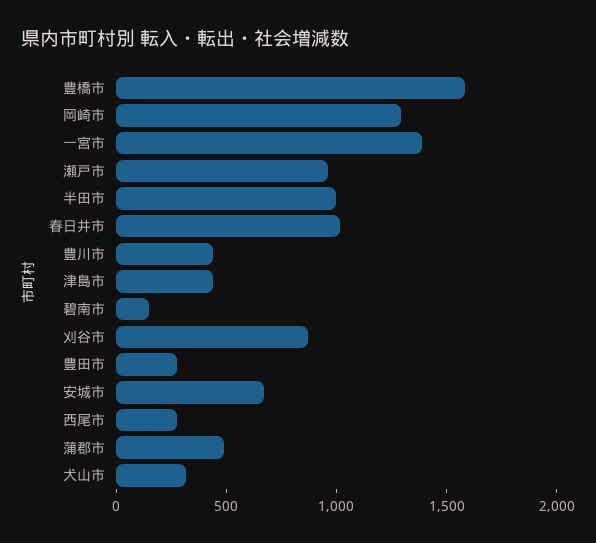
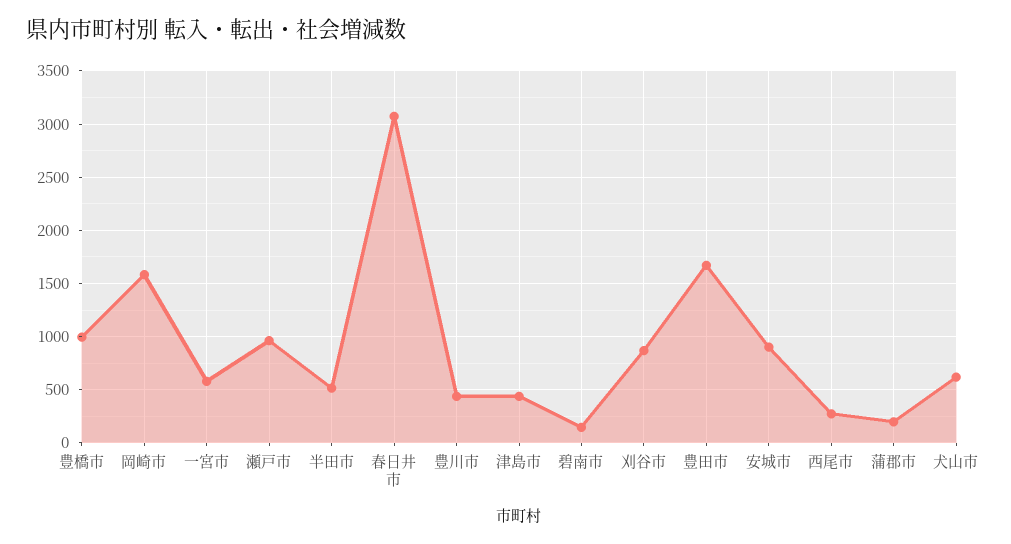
  {
-   "豊橋市": 1600,
+   "豊橋市": 1000,
-   "岡崎市": 1300,
+   "岡崎市": 1600,
-   "一宮市": 1400,
+   "一宮市": 600,
    "瀬戸市": 1000,
-   "半田市": 1000,
+   "半田市": 500,
-   "春日井市": 1000,
+   "春日井市": 3100,
    "豊川市": 400,
    "津島市": 400,
    "碧南市": 100,
    "刈谷市": 900,
-   "豊田市": 300,
+   "豊田市": 1700,
-   "安城市": 700,
+   "安城市": 900,
    "西尾市": 300,
-   "蒲郡市": 500,
+   "蒲郡市": 200,
-   "犬山市": 300
+   "犬山市": 600
  }

